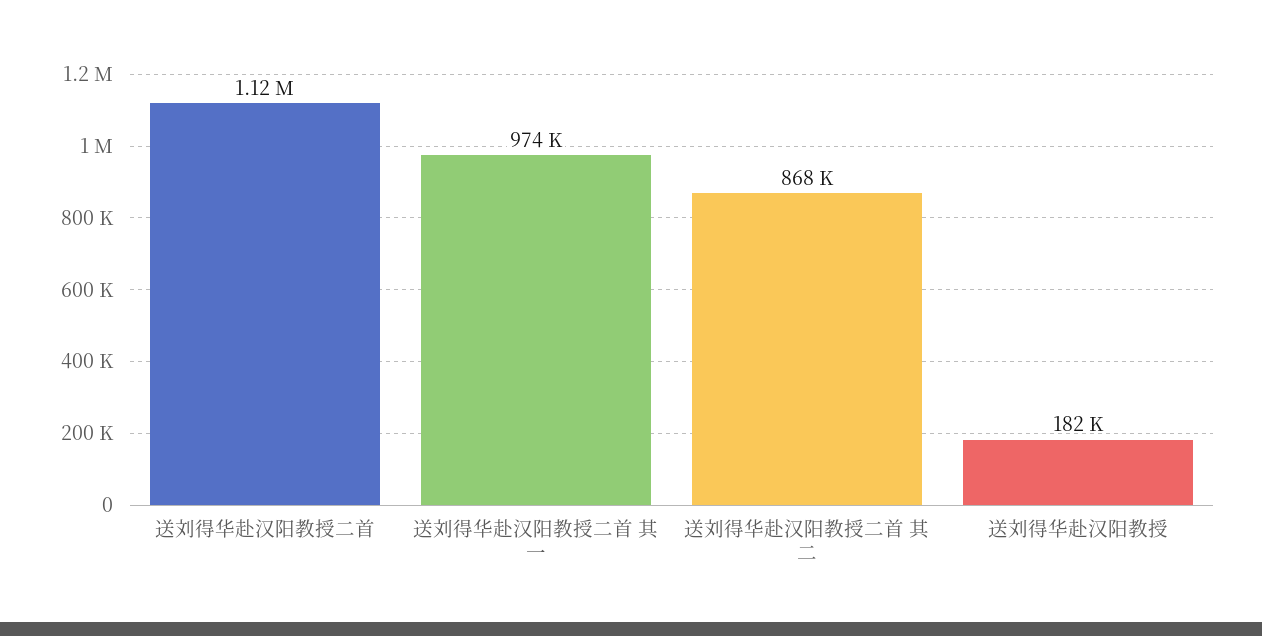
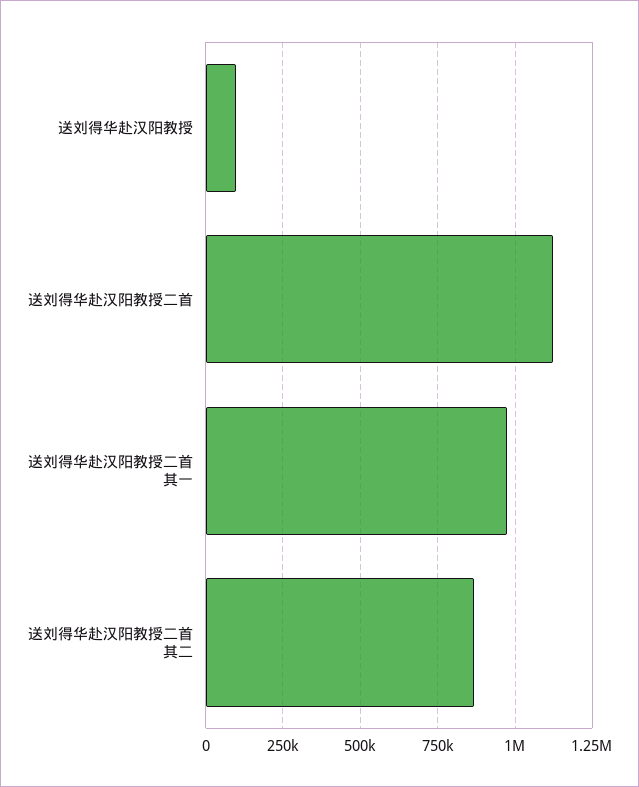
  {
    "送刘得华赴汉阳教授二首": 1120000,
    "送刘得华赴汉阳教授二首 其一": 974000,
    "送刘得华赴汉阳教授二首 其二": 868000,
-   "送刘得华赴汉阳教授": 182000
+   "送刘得华赴汉阳教授": 100000
  }

